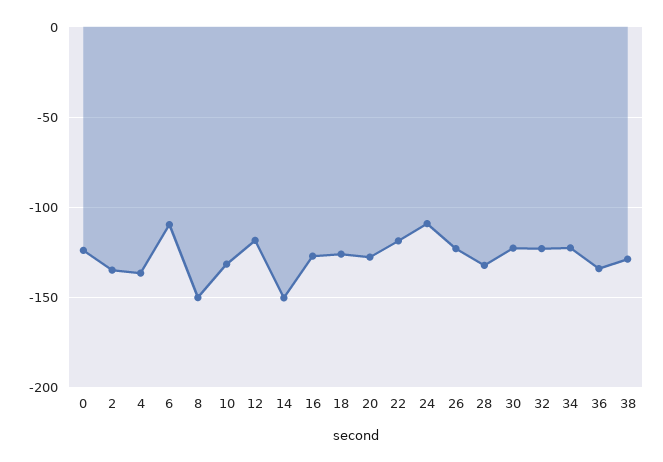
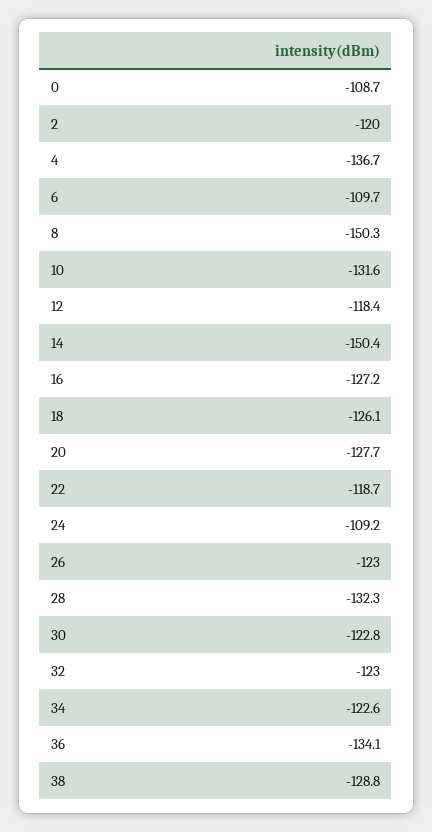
  {
-   "0": -125,
+   "0": -108.7,
-   "2": -135,
+   "2": -120,
    "4": -136.7,
    "6": -109.7,
    "8": -150.3,
    "10": -131.6,
    "12": -118.4,
    "14": -150.4,
    "16": -127.2,
    "18": -126.1,
    "20": -127.7,
    "22": -118.7,
    "24": -109.2,
    "26": -123,
    "28": -132.3,
    "30": -122.8,
    "32": -123,
    "34": -122.6,
    "36": -134.1,
    "38": -128.8
  }

